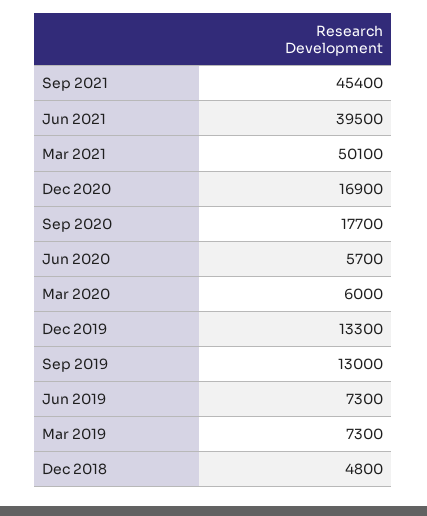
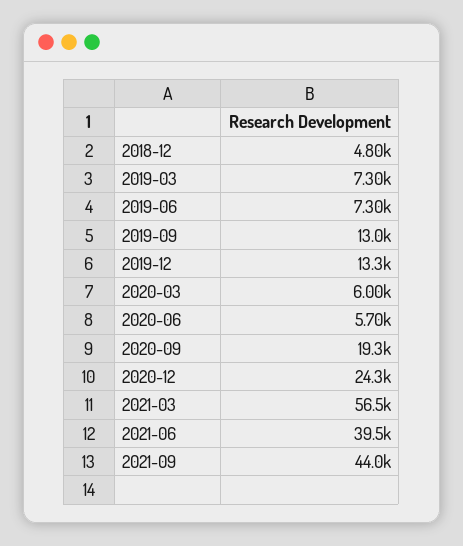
  {
-   "Sep 2021": 45400,
+   "Sep 2021": 44000,
    "Jun 2021": 39500,
-   "Mar 2021": 50100,
+   "Mar 2021": 56500,
-   "Dec 2020": 16900,
+   "Dec 2020": 24300,
-   "Sep 2020": 17700,
+   "Sep 2020": 19300,
    "Jun 2020": 5700,
    "Mar 2020": 6000,
    "Dec 2019": 13300,
    "Sep 2019": 13000,
    "Jun 2019": 7300,
    "Mar 2019": 7300,
    "Dec 2018": 4800
  }

